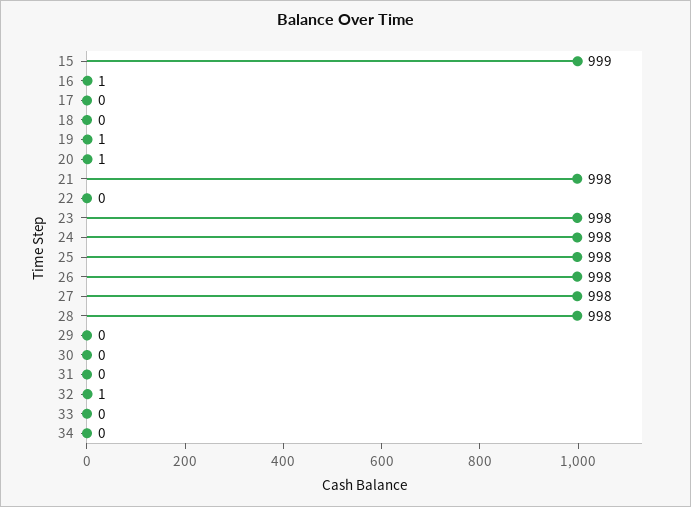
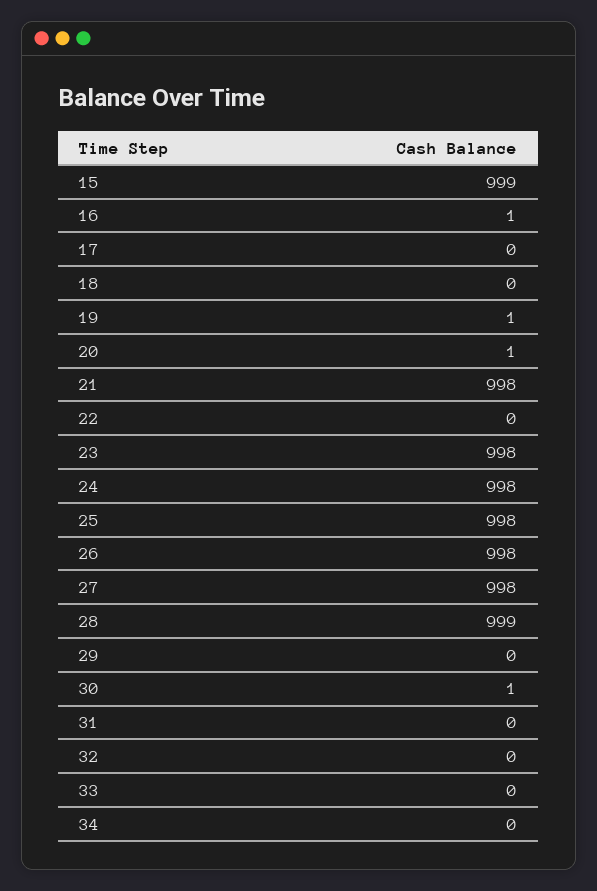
  {
    "15": 999,
    "16": 1,
    "17": 0,
    "18": 0,
    "19": 1,
    "20": 1,
    "21": 998,
    "22": 0,
    "23": 998,
    "24": 998,
    "25": 998,
    "26": 998,
    "27": 998,
-   "28": 998,
+   "28": 999,
    "29": 0,
-   "30": 0,
+   "30": 1,
    "31": 0,
-   "32": 1,
+   "32": 0,
    "33": 0,
    "34": 0
  }

